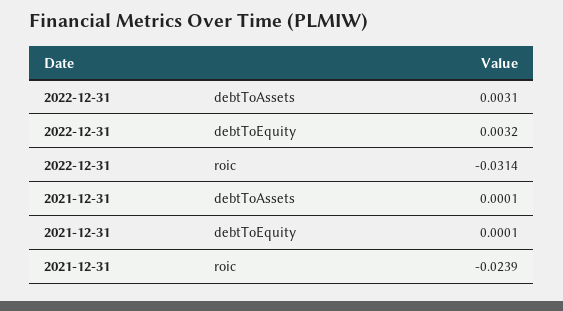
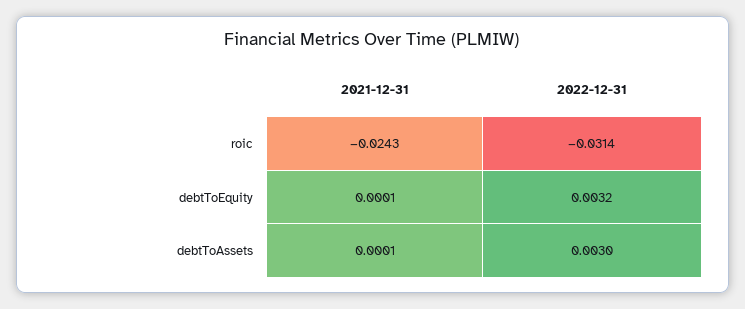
  {
    "2022-12-31": {
-     "debtToAssets": 0.0031,
+     "debtToAssets": 0.003,
      "debtToEquity": 0.0032,
      "roic": -0.0314
    },
    "2021-12-31": {
      "debtToAssets": 0.0001,
      "debtToEquity": 0.0001,
-     "roic": -0.0239
+     "roic": -0.0243
    }
  }

